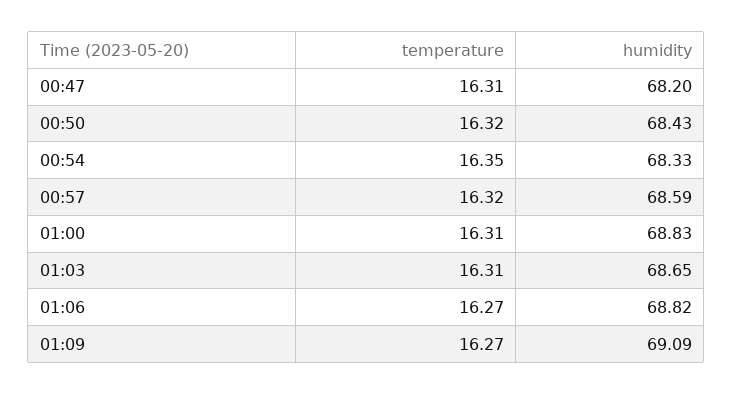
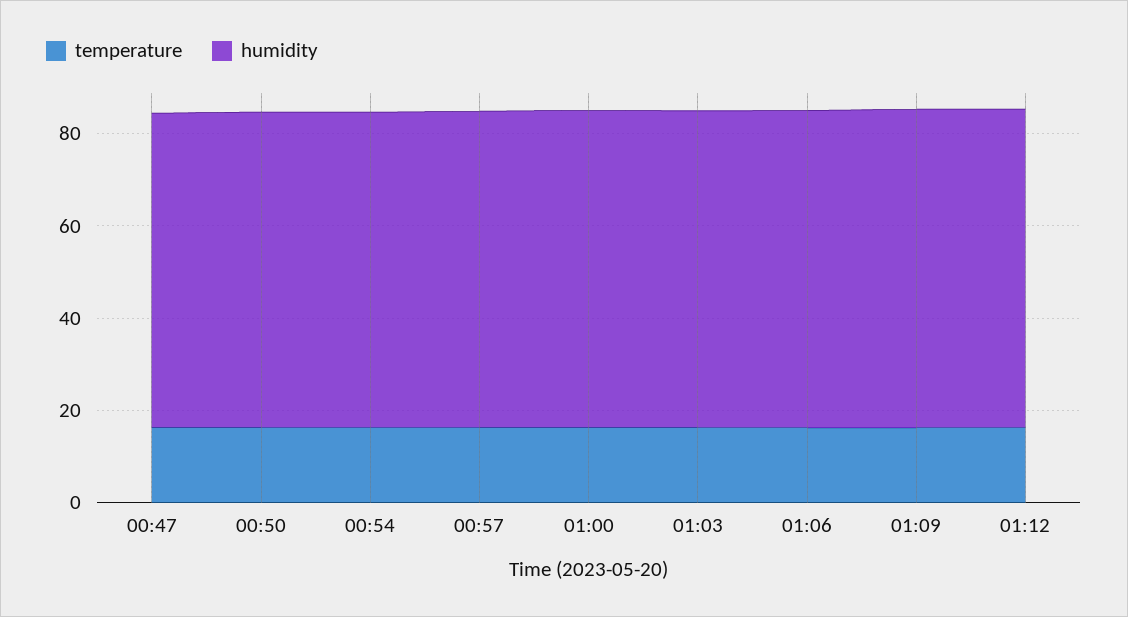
  {
    "temperature": {
      "00:47": 16.31,
      "00:50": 16.32,
      "00:54": 16.35,
      "00:57": 16.32,
      "01:00": 16.31,
      "01:03": 16.31,
      "01:06": 16.27,
-     "01:09": 16.27
+     "01:09": 16.27,
+     "01:12": 15
    },
    "humidity": {
      "00:47": 68.2,
      "00:50": 68.43,
      "00:54": 68.33,
      "00:57": 68.59,
      "01:00": 68.83,
      "01:03": 68.65,
      "01:06": 68.82,
-     "01:09": 69.09
+     "01:09": 69.09,
+     "01:12": 70
    }
  }

